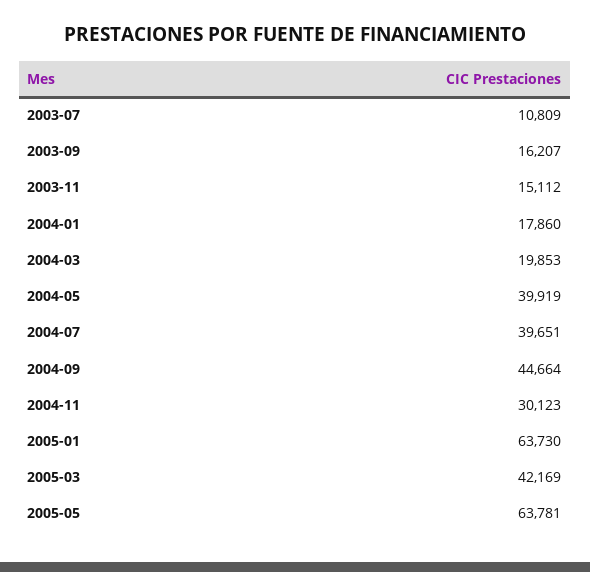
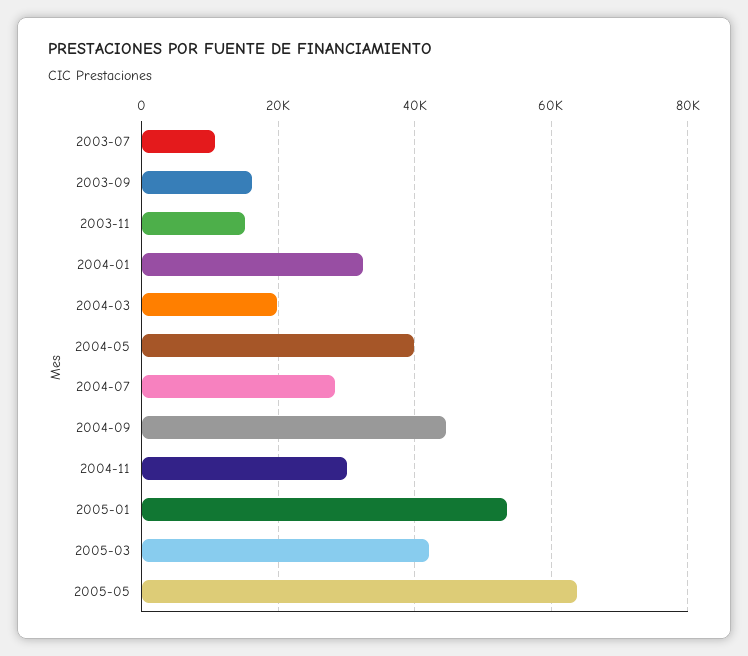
  {
    "2003-07": 10809,
    "2003-09": 16207,
    "2003-11": 15112,
-   "2004-01": 17860,
+   "2004-01": 32000,
    "2004-03": 19853,
    "2004-05": 39919,
-   "2004-07": 39651,
+   "2004-07": 28000,
    "2004-09": 44664,
    "2004-11": 30123,
-   "2005-01": 63730,
+   "2005-01": 54000,
    "2005-03": 42169,
    "2005-05": 63781
  }

